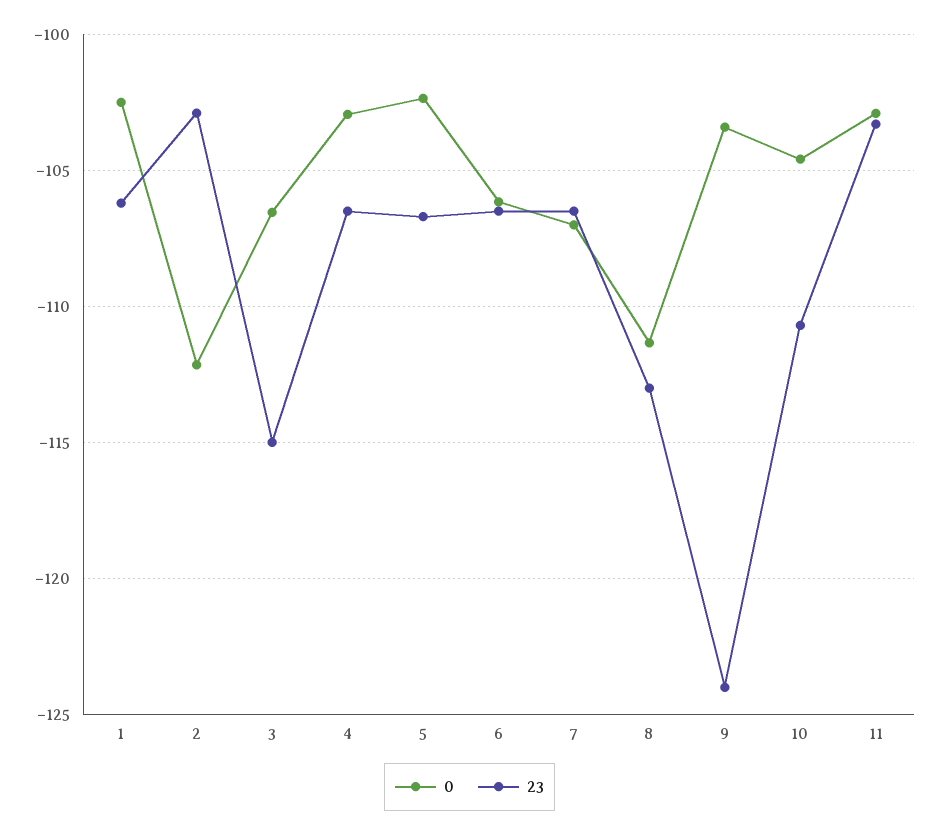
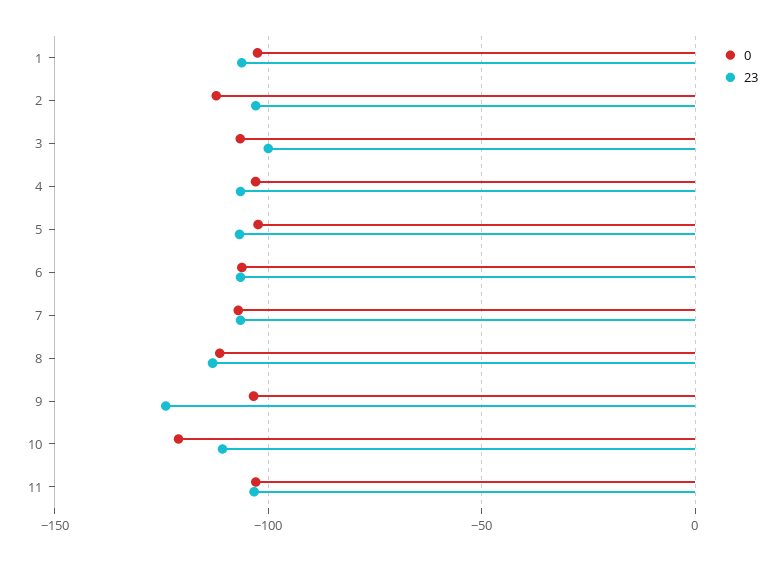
  {
    "0": {
      "1": -102.5,
      "2": -112,
      "3": -106.5,
      "4": -103,
      "5": -102.5,
      "6": -106,
      "7": -107,
      "8": -111.5,
      "9": -103.5,
-     "10": -104.5,
+     "10": -120,
      "11": -103
    },
    "23": {
      "1": -106,
      "2": -103,
-     "3": -115,
+     "3": -100,
      "4": -106.5,
      "5": -106.5,
      "6": -106.5,
      "7": -106.5,
      "8": -113,
      "9": -124,
      "10": -110.5,
      "11": -103.5
    }
  }

